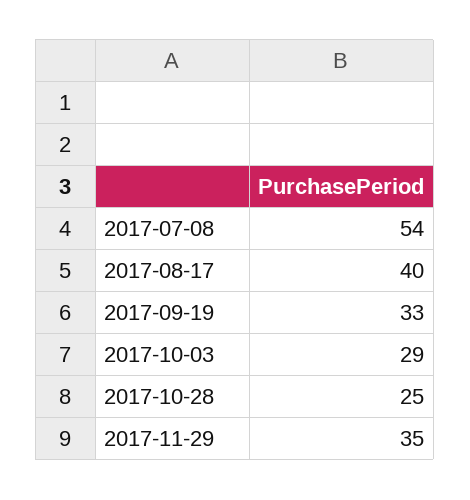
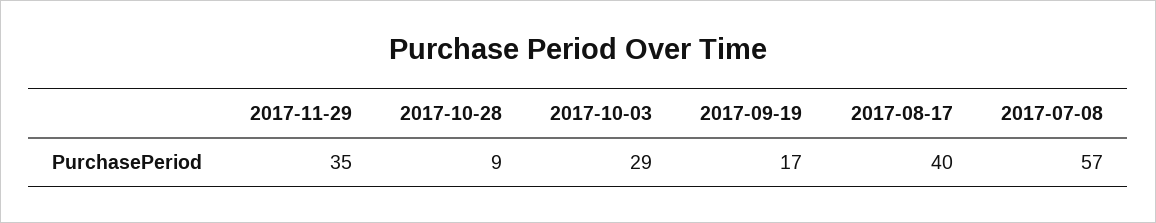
  {
-   "2017-07-08": 54,
+   "2017-07-08": 57,
    "2017-08-17": 40,
-   "2017-09-19": 33,
+   "2017-09-19": 17,
    "2017-10-03": 29,
-   "2017-10-28": 25,
+   "2017-10-28": 9,
    "2017-11-29": 35
  }

